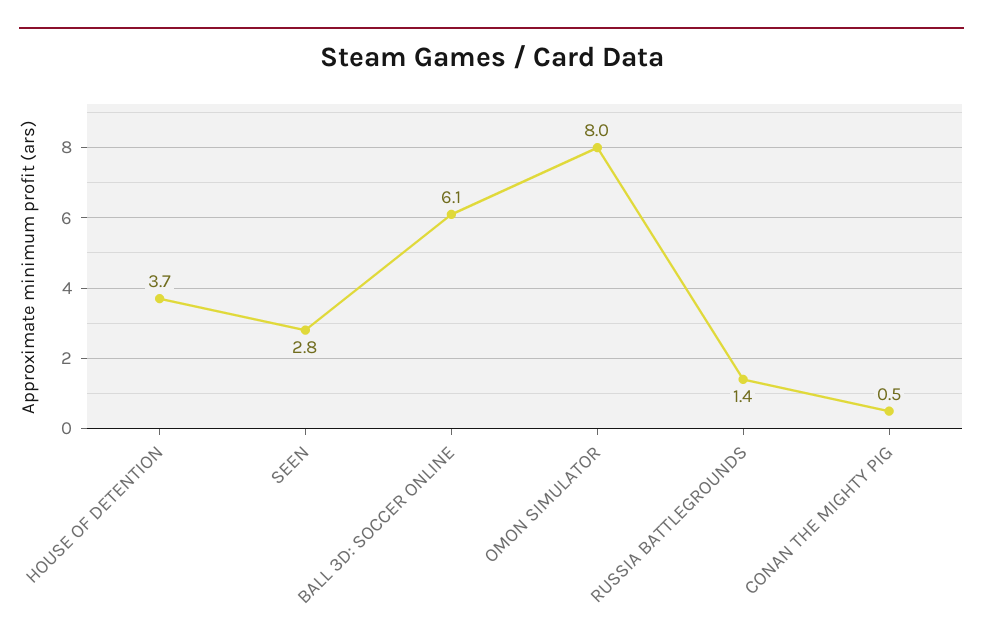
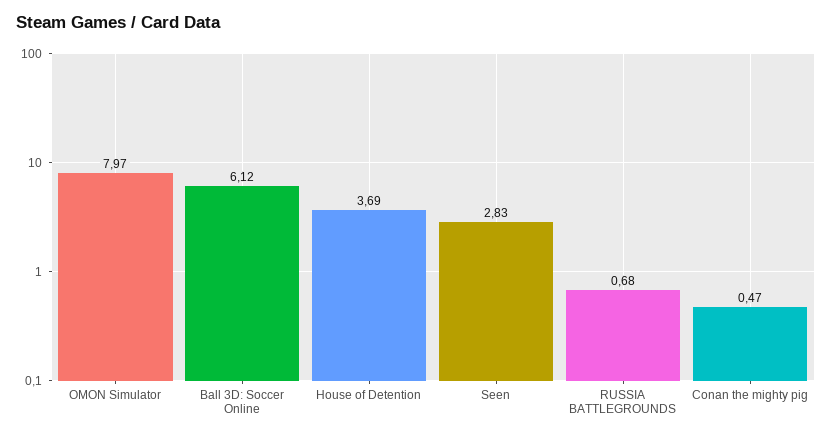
  {
    "HOUSE OF DETENTION": 3.69,
    "SEEN": 2.83,
    "BALL 3D: SOCCER ONLINE": 6.12,
    "OMON SIMULATOR": 7.97,
-   "RUSSIA BATTLEGROUNDS": 1.4,
+   "RUSSIA BATTLEGROUNDS": 0.68,
    "CONAN THE MIGHTY PIG": 0.47
  }

